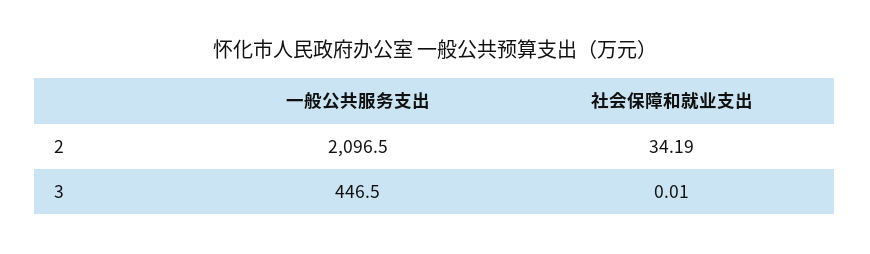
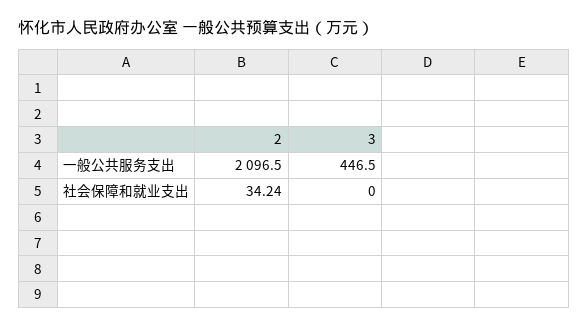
  {
    "一般公共服务支出": {
      "2": 2096.5,
      "3": 446.5
    },
    "社会保障和就业支出": {
-     "2": 34.19,
+     "2": 34.24,
-     "3": 0.01
+     "3": 0
    }
  }

